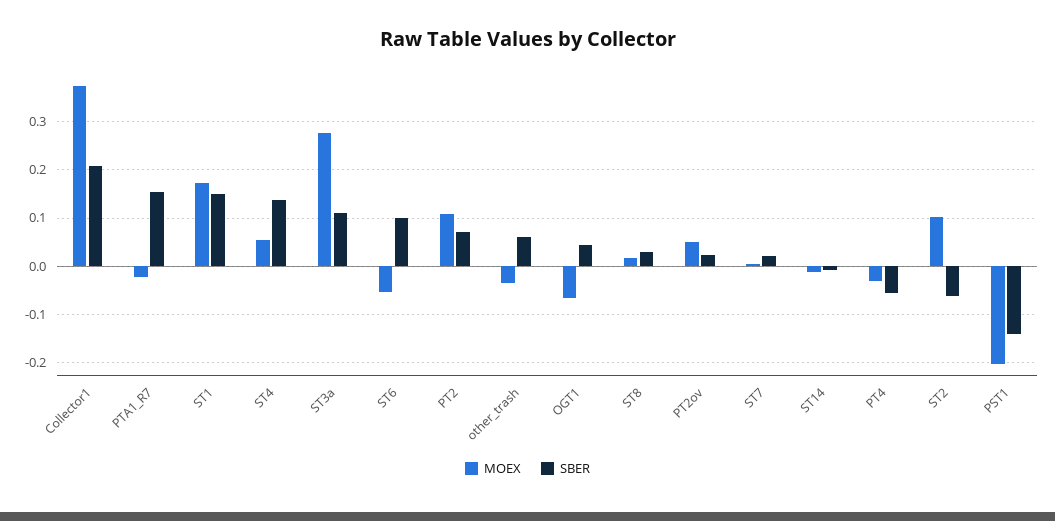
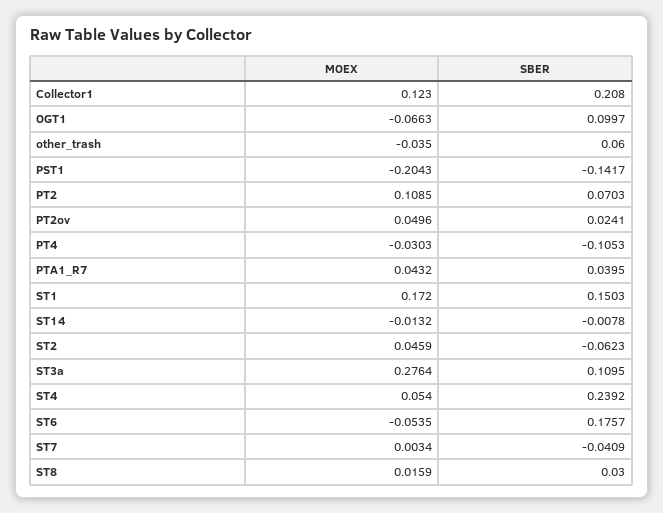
  {
    "MOEX": {
-     "Collector1": 0.38,
+     "Collector1": 0.123,
-     "PTA1_R7": -0.02,
+     "PTA1_R7": 0.0432,
      "ST1": 0.172,
      "ST4": 0.054,
      "ST3a": 0.2764,
      "ST6": -0.0535,
      "PT2": 0.1085,
      "other_trash": -0.035,
      "OGT1": -0.0663,
      "ST8": 0.0159,
      "PT2ov": 0.0496,
      "ST7": 0.0034,
      "ST14": -0.0132,
      "PT4": -0.0303,
-     "ST2": 0.1,
+     "ST2": 0.0459,
      "PST1": -0.2043
    },
    "SBER": {
      "Collector1": 0.208,
-     "PTA1_R7": 0.16,
+     "PTA1_R7": 0.0395,
      "ST1": 0.1503,
-     "ST4": 0.14,
+     "ST4": 0.2392,
      "ST3a": 0.1095,
-     "ST6": 0.1,
+     "ST6": 0.1757,
      "PT2": 0.0703,
      "other_trash": 0.06,
-     "OGT1": 0.04,
+     "OGT1": 0.0997,
      "ST8": 0.03,
      "PT2ov": 0.0241,
-     "ST7": 0.02,
+     "ST7": -0.0409,
      "ST14": -0.0078,
-     "PT4": -0.06,
+     "PT4": -0.1053,
      "ST2": -0.0623,
      "PST1": -0.1417
    }
  }

